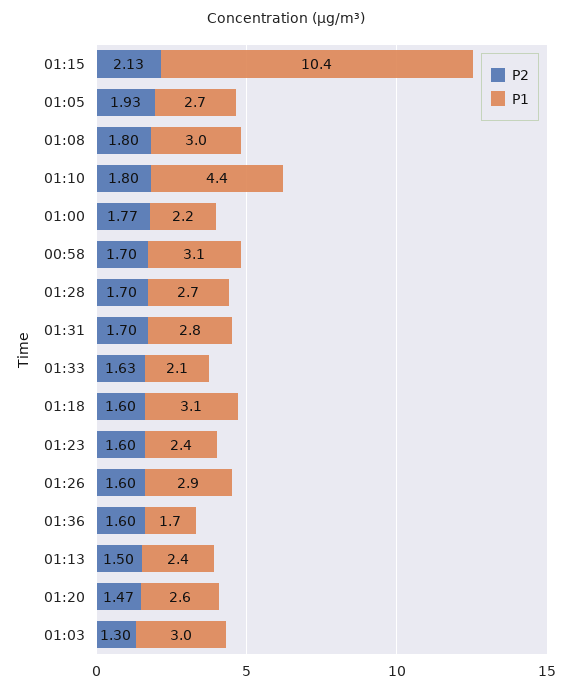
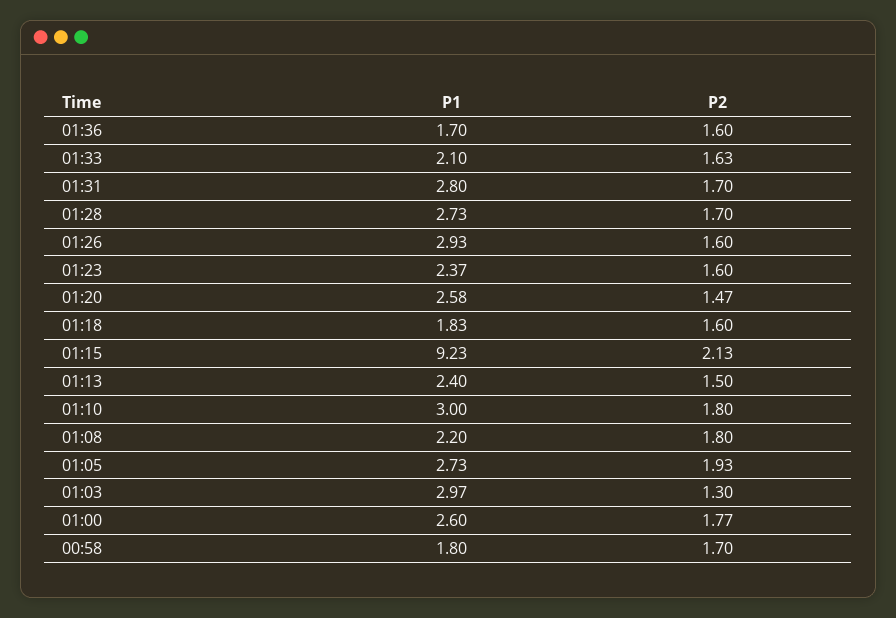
  {
    "P2": {
      "01:15": 2.13,
      "01:05": 1.93,
      "01:08": 1.8,
      "01:10": 1.8,
      "01:00": 1.77,
      "00:58": 1.7,
      "01:28": 1.7,
      "01:31": 1.7,
      "01:33": 1.63,
      "01:18": 1.6,
      "01:23": 1.6,
      "01:26": 1.6,
      "01:36": 1.6,
      "01:13": 1.5,
      "01:20": 1.47,
      "01:03": 1.3
    },
    "P1": {
-     "01:15": 10.4,
+     "01:15": 9.23,
      "01:05": 2.73,
-     "01:08": 3,
+     "01:08": 2.2,
-     "01:10": 4.4,
+     "01:10": 3,
-     "01:00": 2.2,
+     "01:00": 2.6,
-     "00:58": 3.1,
+     "00:58": 1.8,
      "01:28": 2.73,
      "01:31": 2.8,
      "01:33": 2.1,
-     "01:18": 3.1,
+     "01:18": 1.83,
      "01:23": 2.37,
      "01:26": 2.93,
      "01:36": 1.7,
      "01:13": 2.4,
      "01:20": 2.58,
      "01:03": 2.97
    }
  }

